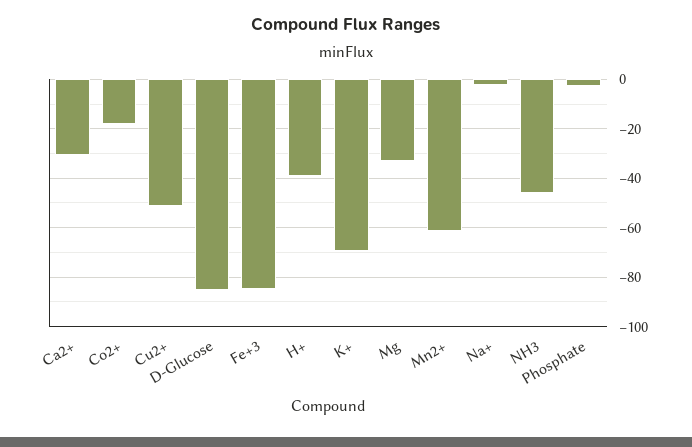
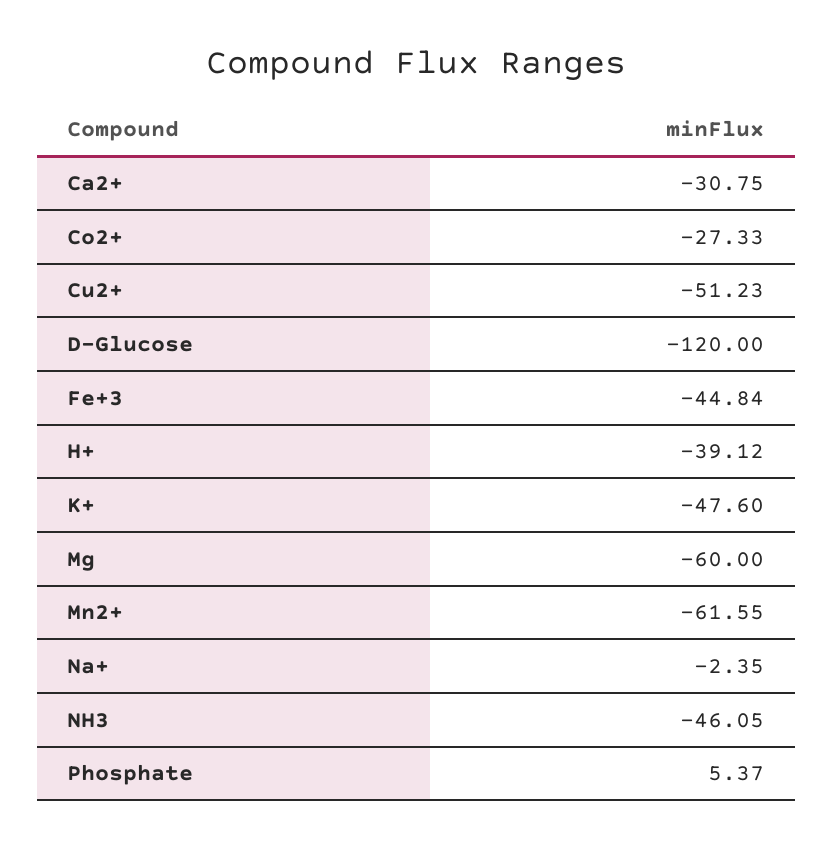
  {
    "Ca2+": -30.75,
-   "Co2+": -17.5,
+   "Co2+": -27.33,
    "Cu2+": -51.23,
-   "D-Glucose": -85,
+   "D-Glucose": -120,
-   "Fe+3": -85,
+   "Fe+3": -44.84,
    "H+": -39.12,
-   "K+": -70,
+   "K+": -47.6,
-   "Mg": -32.5,
+   "Mg": -60,
    "Mn2+": -61.55,
    "Na+": -2.35,
    "NH3": -46.05,
-   "Phosphate": -2.5
+   "Phosphate": 5.37
  }

